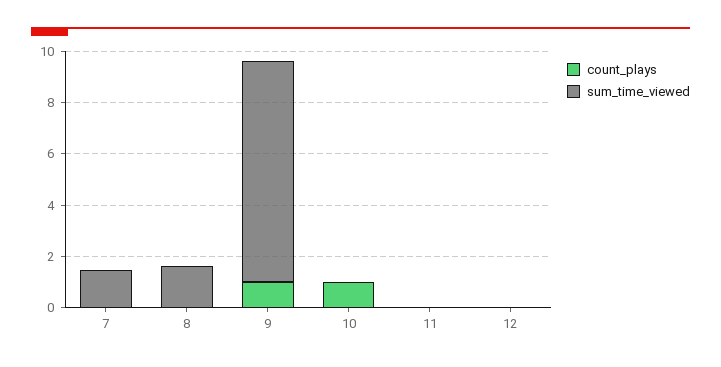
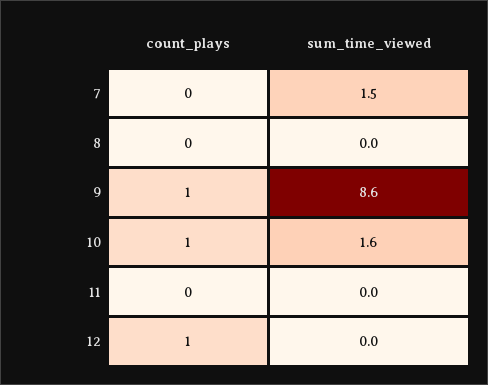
  {
    "count_plays": {
      "7": 0,
      "8": 0,
      "9": 1,
      "10": 1,
      "11": 0,
-     "12": 0
+     "12": 1
    },
    "sum_time_viewed": {
      "7": 1.5,
-     "8": 1.5,
+     "8": 0,
      "9": 8.6,
-     "10": 0,
+     "10": 1.6,
      "11": 0,
      "12": 0
    }
  }

